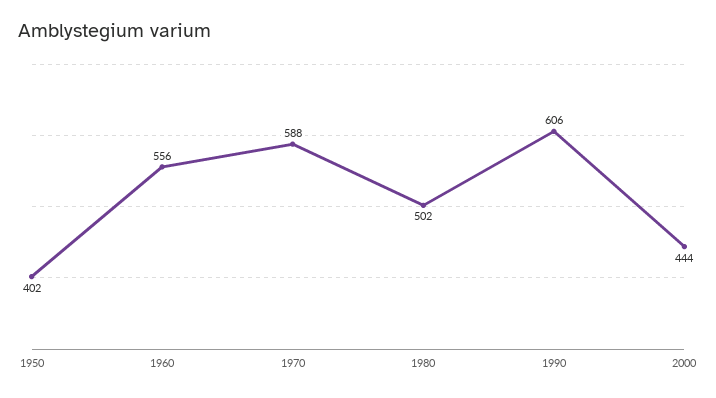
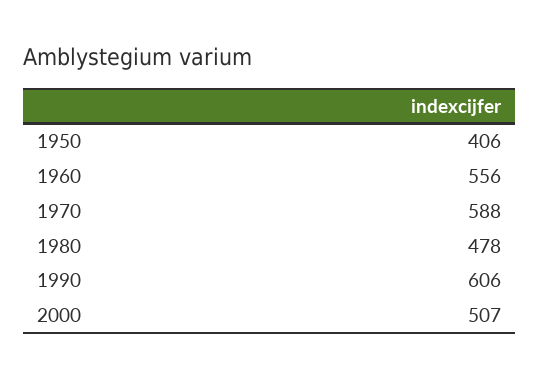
  {
-   "1950": 402,
+   "1950": 406,
    "1960": 556,
    "1970": 588,
-   "1980": 502,
+   "1980": 478,
    "1990": 606,
-   "2000": 444
+   "2000": 507
  }

